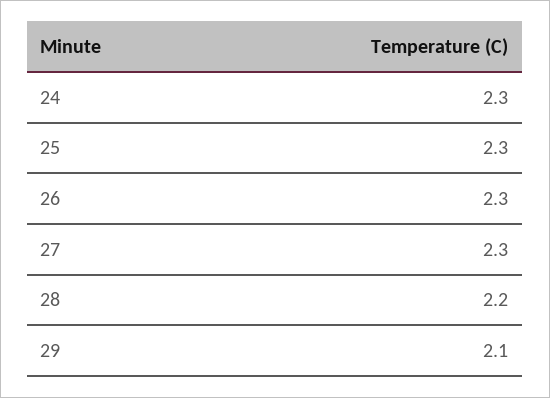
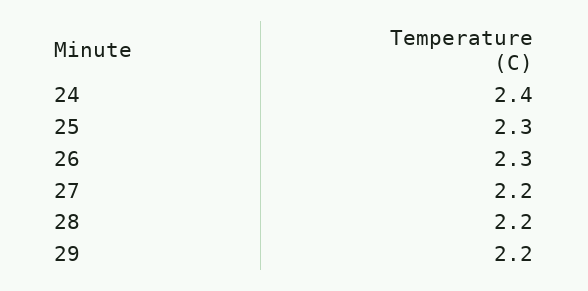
  {
-   "24": 2.3,
+   "24": 2.4,
    "25": 2.3,
    "26": 2.3,
-   "27": 2.3,
+   "27": 2.2,
    "28": 2.2,
-   "29": 2.1
+   "29": 2.2
  }

